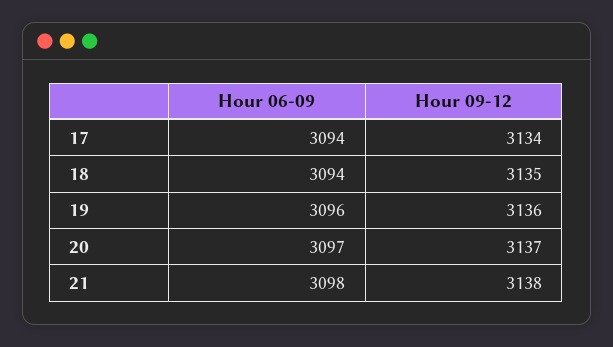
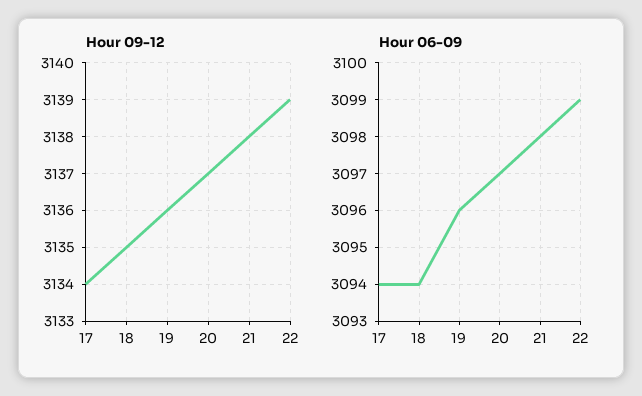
  {
    "Hour 06-09": {
      "17": 3094,
      "18": 3094,
      "19": 3096,
      "20": 3097,
-     "21": 3098
+     "21": 3098,
+     "22": 3099
    },
    "Hour 09-12": {
      "17": 3134,
      "18": 3135,
      "19": 3136,
      "20": 3137,
-     "21": 3138
+     "21": 3138,
+     "22": 3139
    }
  }

